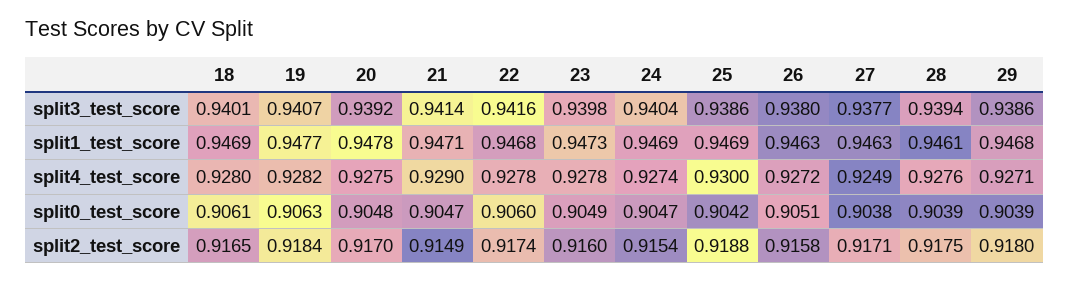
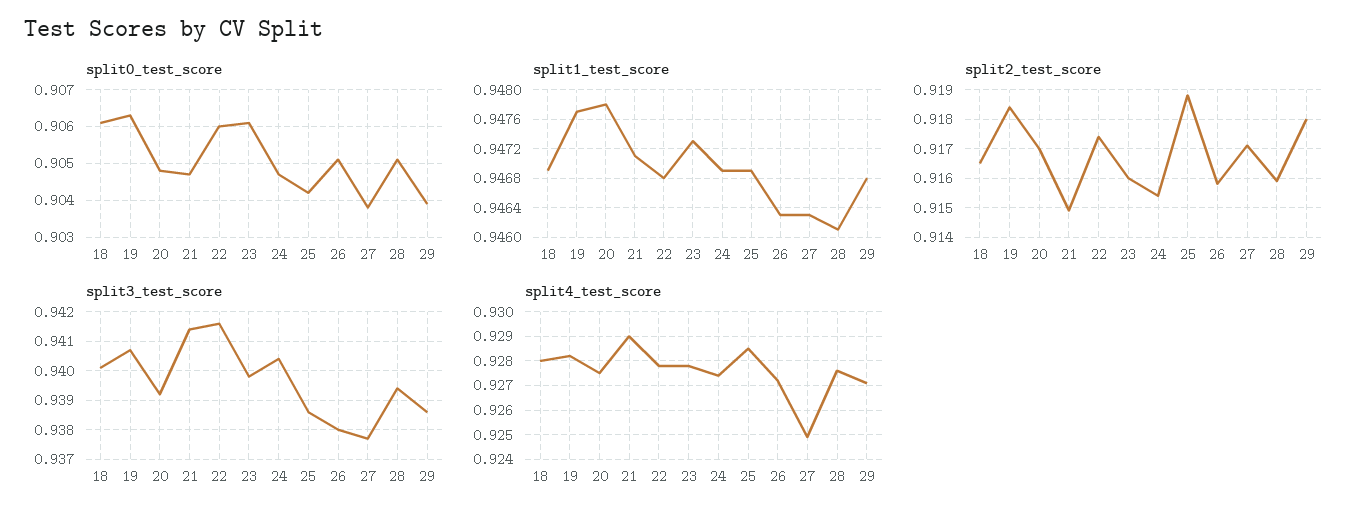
  {
    "split3_test_score": {
      "18": 0.9401,
      "19": 0.9407,
      "20": 0.9392,
      "21": 0.9414,
      "22": 0.9416,
      "23": 0.9398,
      "24": 0.9404,
      "25": 0.9386,
      "26": 0.938,
      "27": 0.9377,
      "28": 0.9394,
      "29": 0.9386
    },
    "split1_test_score": {
      "18": 0.9469,
      "19": 0.9477,
      "20": 0.9478,
      "21": 0.9471,
      "22": 0.9468,
      "23": 0.9473,
      "24": 0.9469,
      "25": 0.9469,
      "26": 0.9463,
      "27": 0.9463,
      "28": 0.9461,
      "29": 0.9468
    },
    "split4_test_score": {
      "18": 0.928,
      "19": 0.9282,
      "20": 0.9275,
      "21": 0.929,
      "22": 0.9278,
      "23": 0.9278,
      "24": 0.9274,
-     "25": 0.93,
+     "25": 0.9285,
      "26": 0.9272,
      "27": 0.9249,
      "28": 0.9276,
      "29": 0.9271
    },
    "split0_test_score": {
      "18": 0.9061,
      "19": 0.9063,
      "20": 0.9048,
      "21": 0.9047,
      "22": 0.906,
-     "23": 0.9049,
+     "23": 0.906,
      "24": 0.9047,
      "25": 0.9042,
      "26": 0.9051,
      "27": 0.9038,
-     "28": 0.9039,
+     "28": 0.905,
      "29": 0.9039
    },
    "split2_test_score": {
      "18": 0.9165,
      "19": 0.9184,
      "20": 0.917,
      "21": 0.9149,
      "22": 0.9174,
      "23": 0.916,
      "24": 0.9154,
      "25": 0.9188,
      "26": 0.9158,
      "27": 0.9171,
-     "28": 0.9175,
+     "28": 0.916,
      "29": 0.918
    }
  }

